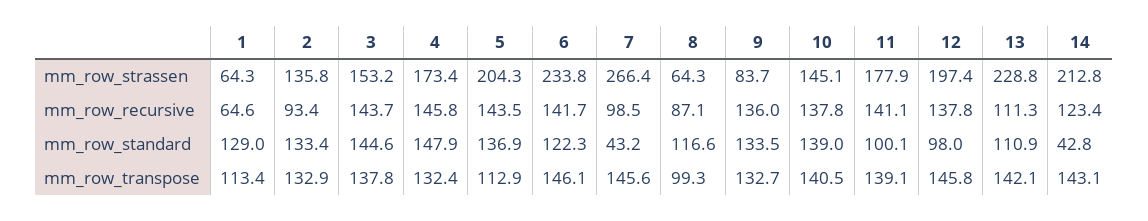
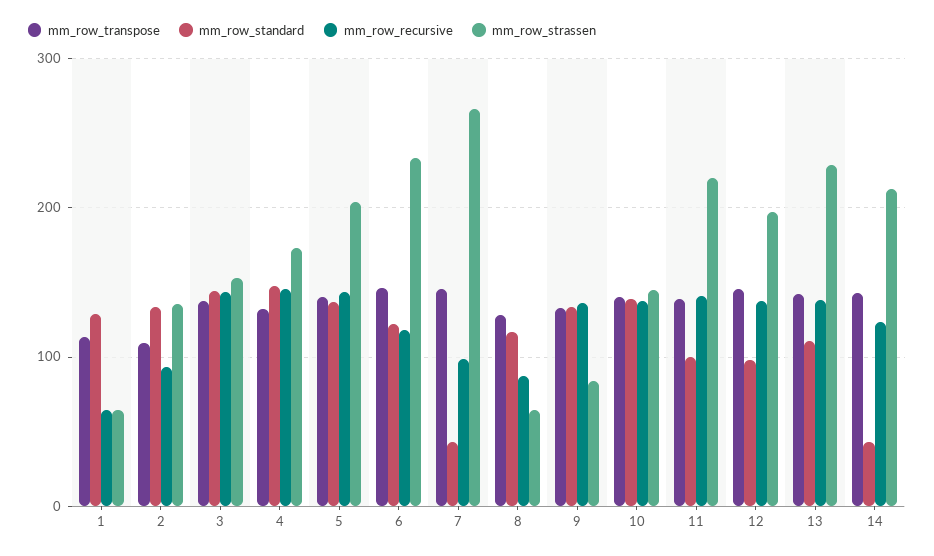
  {
    "mm_row_strassen": {
      "1": 64.3,
      "2": 135.8,
      "3": 153.2,
      "4": 173.4,
      "5": 204.3,
      "6": 233.8,
      "7": 266.4,
      "8": 64.3,
      "9": 83.7,
      "10": 145.1,
-     "11": 177.9,
+     "11": 220,
      "12": 197.4,
      "13": 228.8,
      "14": 212.8
    },
    "mm_row_recursive": {
      "1": 64.6,
      "2": 93.4,
      "3": 143.7,
      "4": 145.8,
      "5": 143.5,
-     "6": 141.7,
+     "6": 120,
      "7": 98.5,
      "8": 87.1,
      "9": 136,
      "10": 137.8,
      "11": 141.1,
      "12": 137.8,
-     "13": 111.3,
+     "13": 140,
      "14": 123.4
    },
    "mm_row_standard": {
      "1": 129,
      "2": 133.4,
      "3": 144.6,
      "4": 147.9,
      "5": 136.9,
      "6": 122.3,
      "7": 43.2,
      "8": 116.6,
      "9": 133.5,
      "10": 139,
      "11": 100.1,
      "12": 98,
      "13": 110.9,
      "14": 42.8
    },
    "mm_row_transpose": {
      "1": 113.4,
-     "2": 132.9,
+     "2": 110,
      "3": 137.8,
      "4": 132.4,
-     "5": 112.9,
+     "5": 140,
      "6": 146.1,
      "7": 145.6,
-     "8": 99.3,
+     "8": 130,
      "9": 132.7,
      "10": 140.5,
      "11": 139.1,
      "12": 145.8,
      "13": 142.1,
      "14": 143.1
    }
  }

